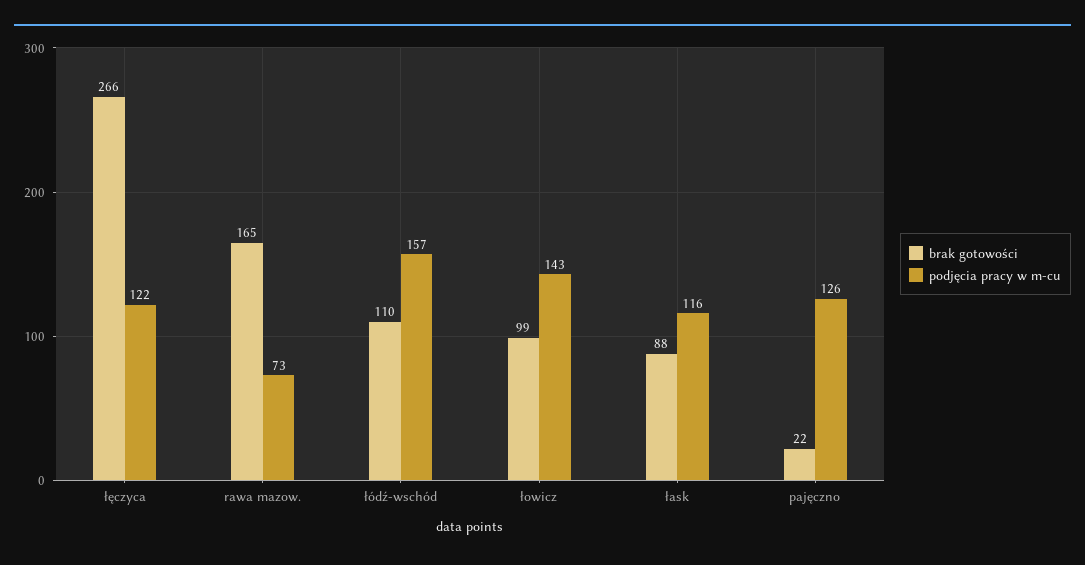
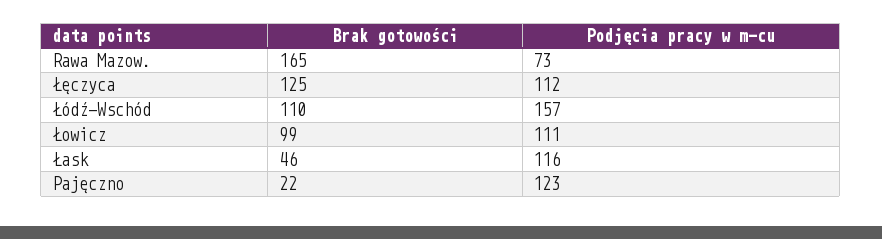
  {
    "brak gotowości": {
-     "łęczyca": 266,
+     "łęczyca": 125,
      "rawa mazow.": 165,
      "łódź-wschód": 110,
      "łowicz": 99,
-     "łask": 88,
+     "łask": 46,
      "pajęczno": 22
    },
    "podjęcia pracy w m-cu": {
-     "łęczyca": 122,
+     "łęczyca": 112,
      "rawa mazow.": 73,
      "łódź-wschód": 157,
-     "łowicz": 143,
+     "łowicz": 111,
      "łask": 116,
-     "pajęczno": 126
+     "pajęczno": 123
    }
  }

